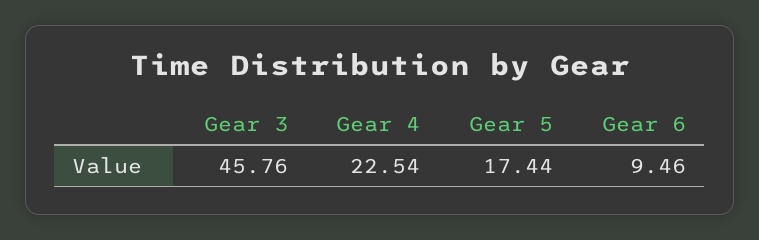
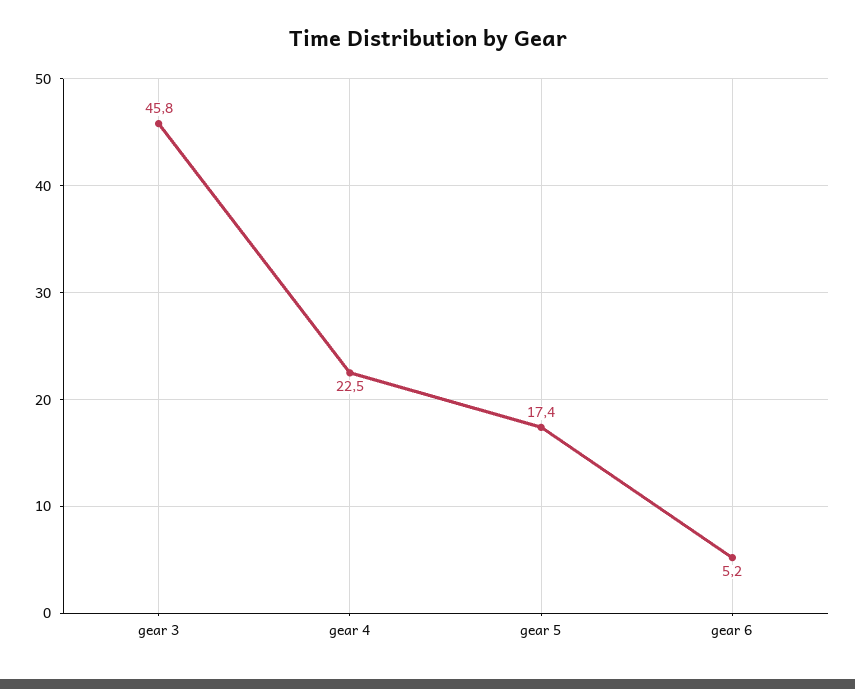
  {
    "Gear 3": 45.76,
    "Gear 4": 22.54,
    "Gear 5": 17.44,
-   "Gear 6": 9.46
+   "Gear 6": 5.2
  }

